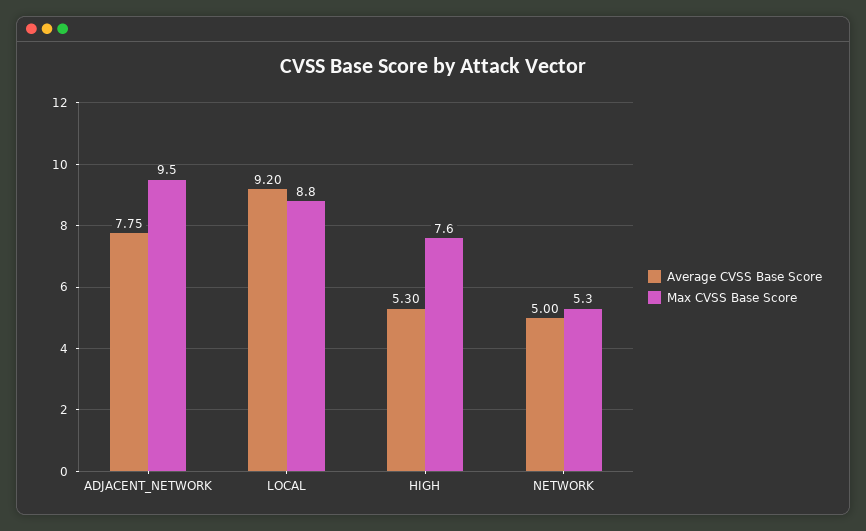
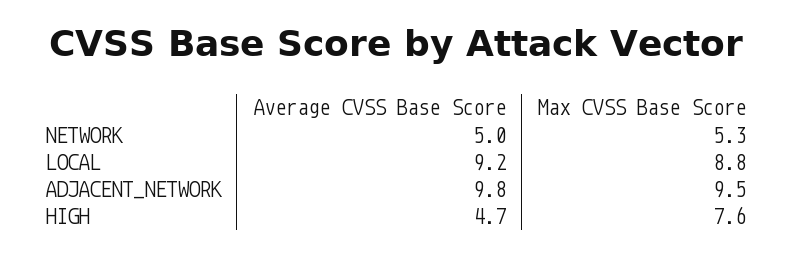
  {
    "Average CVSS Base Score": {
-     "ADJACENT_NETWORK": 7.75,
+     "ADJACENT_NETWORK": 9.8,
      "LOCAL": 9.2,
-     "HIGH": 5.3,
+     "HIGH": 4.7,
      "NETWORK": 5
    },
    "Max CVSS Base Score": {
      "ADJACENT_NETWORK": 9.5,
      "LOCAL": 8.8,
      "HIGH": 7.6,
      "NETWORK": 5.3
    }
  }

